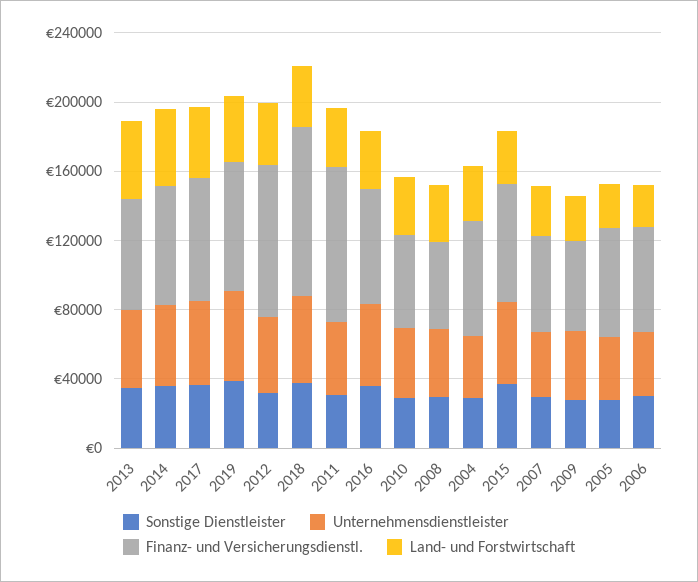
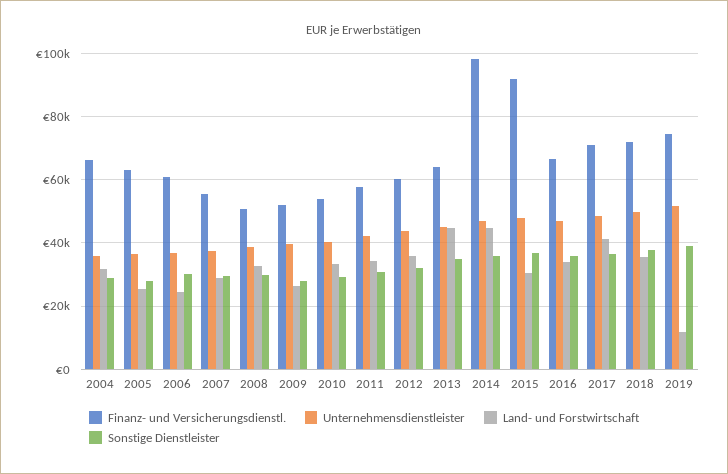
  {
    "Sonstige Dienstleister": {
      "2013": 34000,
      "2014": 36000,
      "2017": 36000,
      "2019": 38000,
      "2012": 32000,
      "2018": 38000,
      "2011": 30000,
      "2016": 36000,
      "2010": 30000,
      "2008": 30000,
      "2004": 28000,
      "2015": 36000,
      "2007": 30000,
      "2009": 28000,
      "2005": 28000,
      "2006": 30000
    },
    "Unternehmensdienstleister": {
      "2013": 46000,
      "2014": 46000,
      "2017": 48000,
      "2019": 52000,
      "2012": 44000,
      "2018": 50000,
      "2011": 42000,
      "2016": 48000,
      "2010": 40000,
      "2008": 38000,
      "2004": 36000,
      "2015": 48000,
      "2007": 38000,
      "2009": 40000,
      "2005": 36000,
      "2006": 36000
    },
    "Finanz- und Versicherungsdienstl.": {
      "2013": 64000,
-     "2014": 70000,
+     "2014": 98000,
      "2017": 70000,
      "2019": 74000,
-     "2012": 90000,
+     "2012": 60000,
-     "2018": 100000,
+     "2018": 72000,
-     "2011": 90000,
+     "2011": 58000,
      "2016": 66000,
      "2010": 54000,
      "2008": 50000,
      "2004": 66000,
-     "2015": 70000,
+     "2015": 92000,
      "2007": 56000,
      "2009": 52000,
      "2005": 64000,
      "2006": 60000
    },
    "Land- und Forstwirtschaft": {
      "2013": 44000,
      "2014": 44000,
      "2017": 42000,
-     "2019": 40000,
+     "2019": 12000,
      "2012": 36000,
      "2018": 36000,
      "2011": 34000,
      "2016": 34000,
      "2010": 34000,
      "2008": 32000,
      "2004": 32000,
      "2015": 30000,
      "2007": 28000,
      "2009": 26000,
      "2005": 26000,
      "2006": 24000
    }
  }

